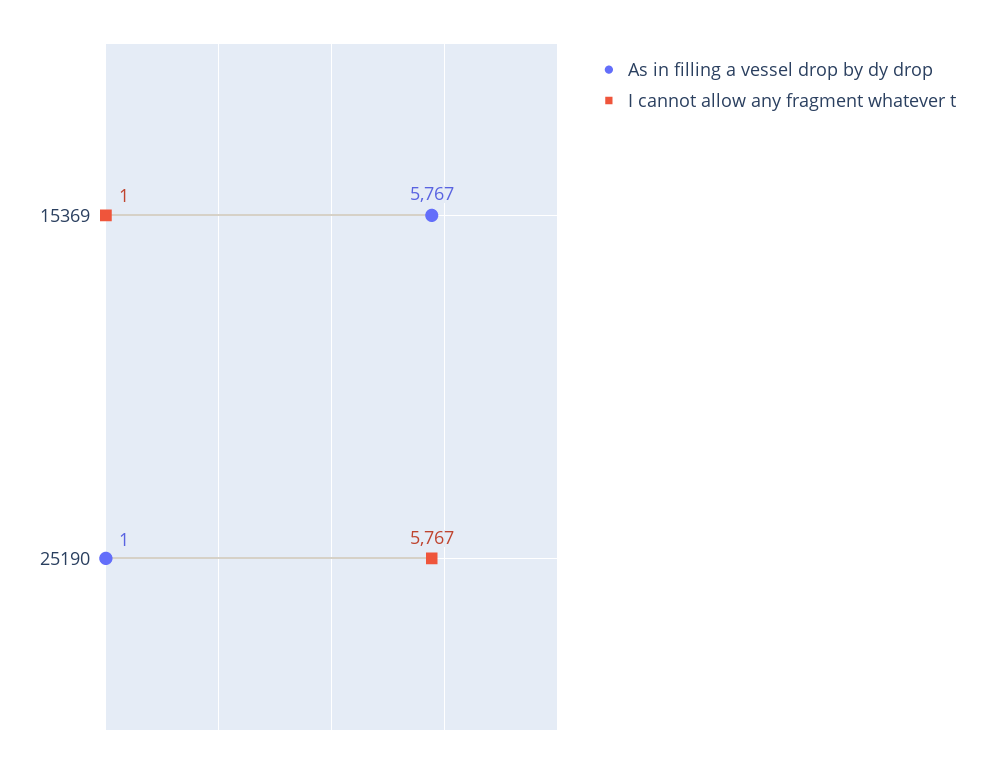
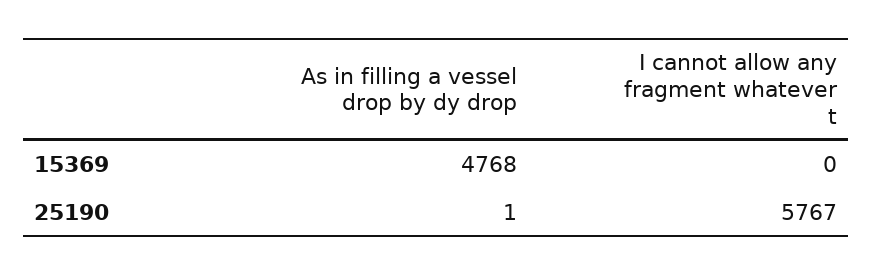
  {
    "As in filling a vessel drop by dy drop": {
-     "15369": 5767,
+     "15369": 4768,
      "25190": 1
    },
    "I cannot allow any fragment whatever t": {
-     "15369": 1,
+     "15369": 0,
      "25190": 5767
    }
  }

